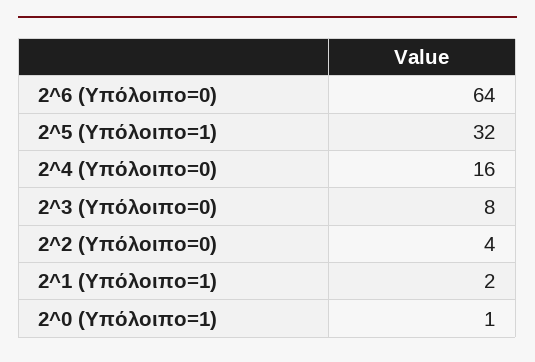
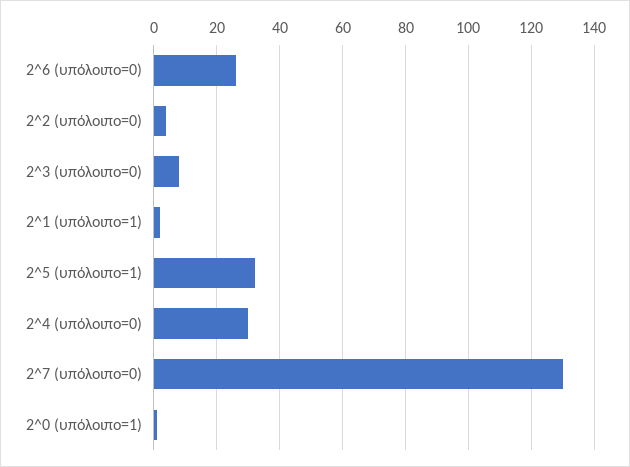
  {
-   "2^6 (Υπόλοιπο=0)": 64,
+   "2^6 (Υπόλοιπο=0)": 25,
    "2^5 (Υπόλοιπο=1)": 32,
-   "2^4 (Υπόλοιπο=0)": 16,
+   "2^4 (Υπόλοιπο=0)": 30,
    "2^3 (Υπόλοιπο=0)": 8,
    "2^2 (Υπόλοιπο=0)": 4,
    "2^1 (Υπόλοιπο=1)": 2,
-   "2^0 (Υπόλοιπο=1)": 1
+   "2^0 (Υπόλοιπο=1)": 1,
+   "2^7 (υπόλοιπο=0)": 130
  }

